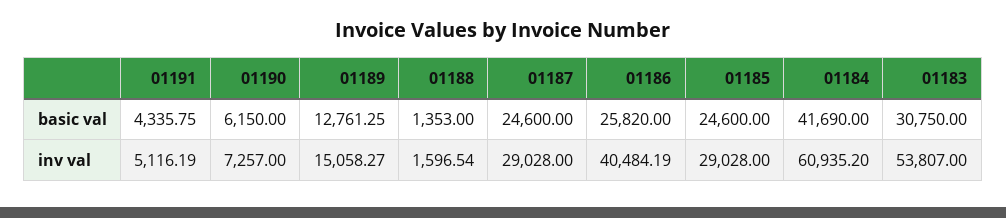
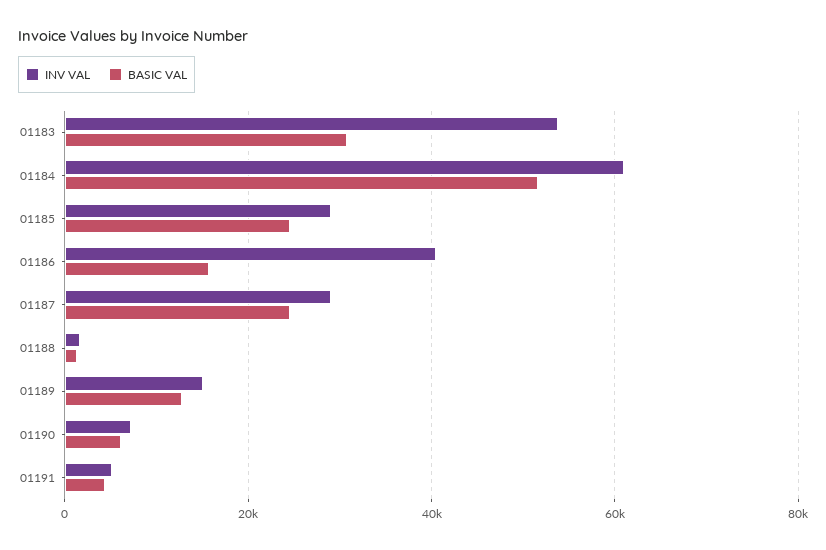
  {
    "basic val": {
      "01191": 4335.75,
      "01190": 6150,
      "01189": 12761.25,
      "01188": 1353,
      "01187": 24600,
-     "01186": 25820,
+     "01186": 16000,
      "01185": 24600,
-     "01184": 41690,
+     "01184": 52000,
      "01183": 30750
    },
    "inv val": {
      "01191": 5116.19,
      "01190": 7257,
      "01189": 15058.27,
      "01188": 1596.54,
      "01187": 29028,
      "01186": 40484.19,
      "01185": 29028,
      "01184": 60935.2,
      "01183": 53807
    }
  }

